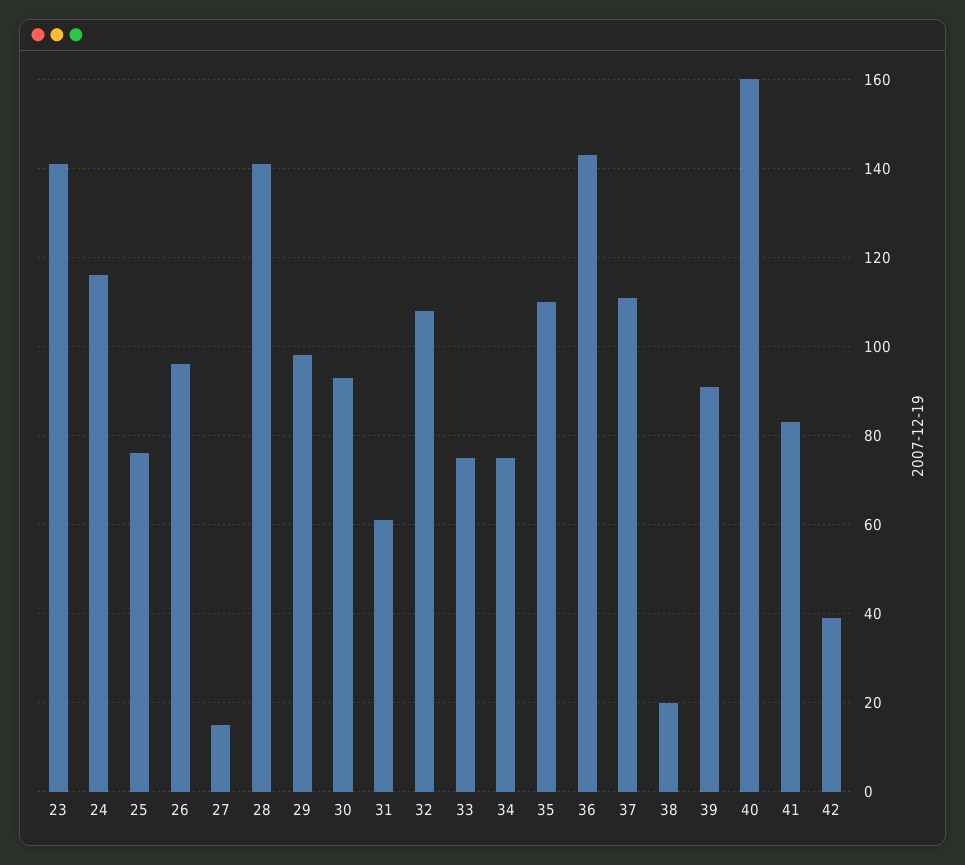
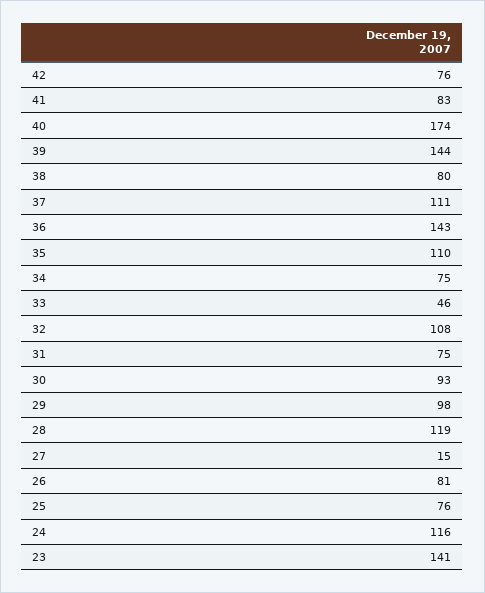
  {
    "23": 141,
    "24": 116,
    "25": 76,
-   "26": 95,
+   "26": 81,
    "27": 15,
-   "28": 140,
+   "28": 119,
    "29": 98,
    "30": 93,
-   "31": 60,
+   "31": 75,
    "32": 108,
-   "33": 75,
+   "33": 46,
    "34": 75,
    "35": 110,
    "36": 143,
    "37": 111,
-   "38": 20,
+   "38": 80,
-   "39": 90,
+   "39": 144,
-   "40": 160,
+   "40": 174,
    "41": 83,
-   "42": 40
+   "42": 76
  }

